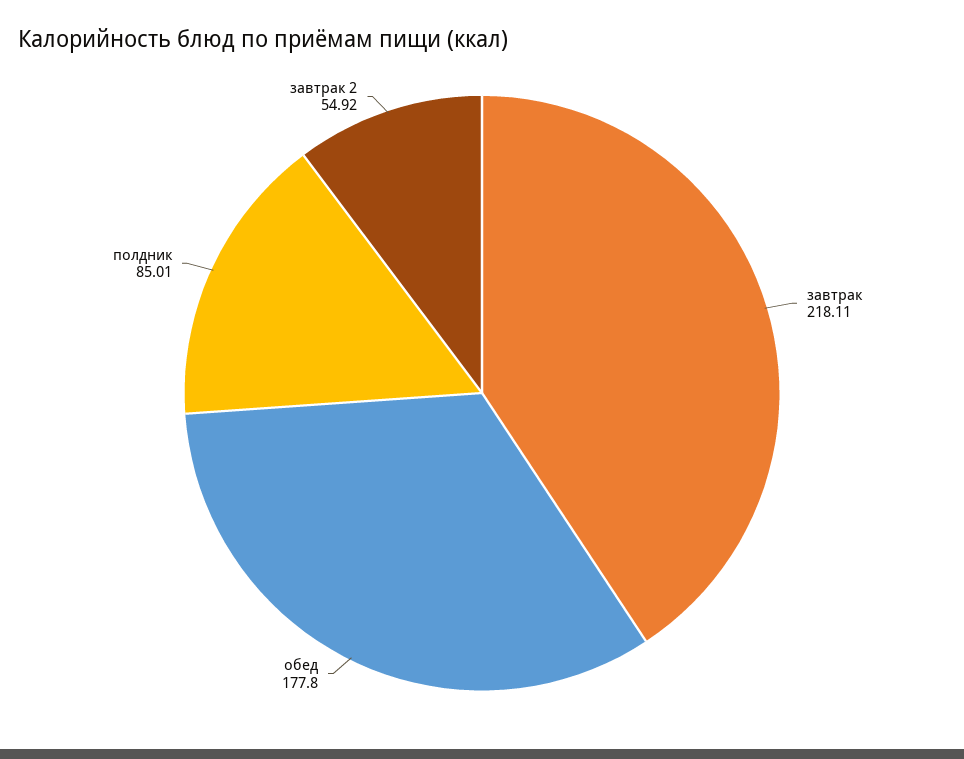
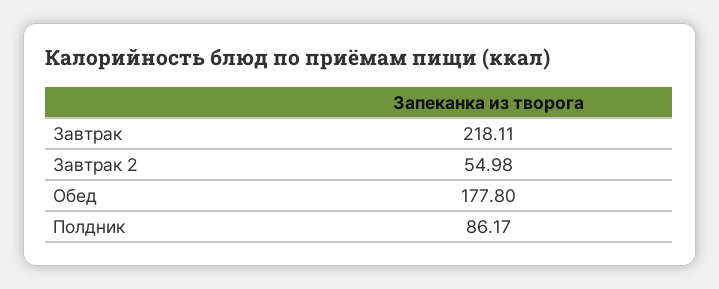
  {
    "завтрак": 218.11,
    "обед": 177.8,
-   "полдник": 85.01,
+   "полдник": 86.17,
-   "завтрак 2": 54.92
+   "завтрак 2": 54.98
  }

